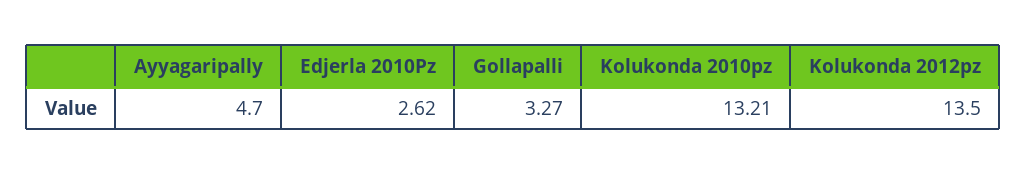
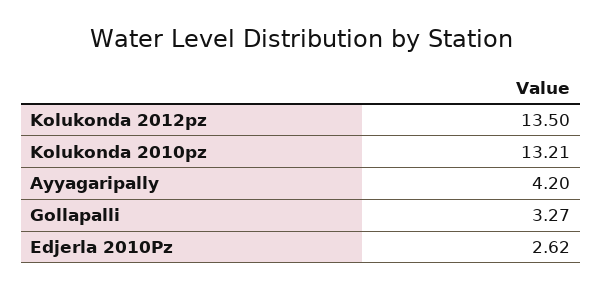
  {
-   "Ayyagaripally": 4.7,
+   "Ayyagaripally": 4.2,
    "Edjerla 2010Pz": 2.62,
    "Gollapalli": 3.27,
    "Kolukonda 2010pz": 13.21,
    "Kolukonda 2012pz": 13.5
  }

